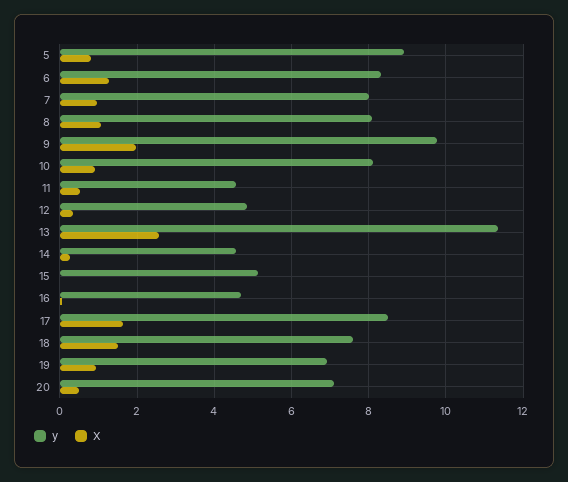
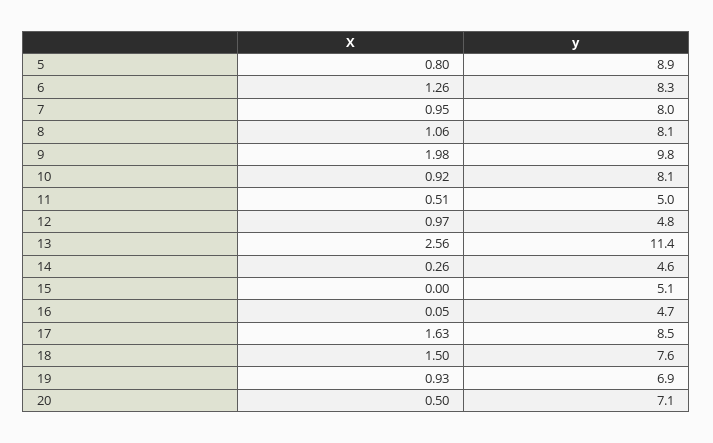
  {
    "y": {
      "5": 8.9,
      "6": 8.3,
      "7": 8,
      "8": 8.1,
      "9": 9.8,
      "10": 8.1,
-     "11": 4.6,
+     "11": 5,
      "12": 4.8,
      "13": 11.4,
      "14": 4.6,
      "15": 5.1,
      "16": 4.7,
      "17": 8.5,
      "18": 7.6,
      "19": 6.9,
      "20": 7.1
    },
    "X": {
      "5": 0.8,
      "6": 1.26,
      "7": 0.95,
      "8": 1.06,
      "9": 1.98,
      "10": 0.92,
      "11": 0.51,
-     "12": 0.4,
+     "12": 0.97,
      "13": 2.56,
      "14": 0.26,
      "15": 0,
      "16": 0.05,
      "17": 1.63,
      "18": 1.5,
      "19": 0.93,
      "20": 0.5
    }
  }

